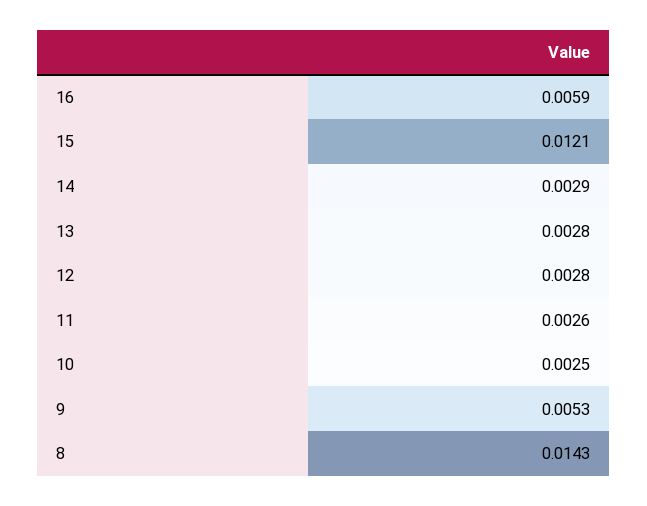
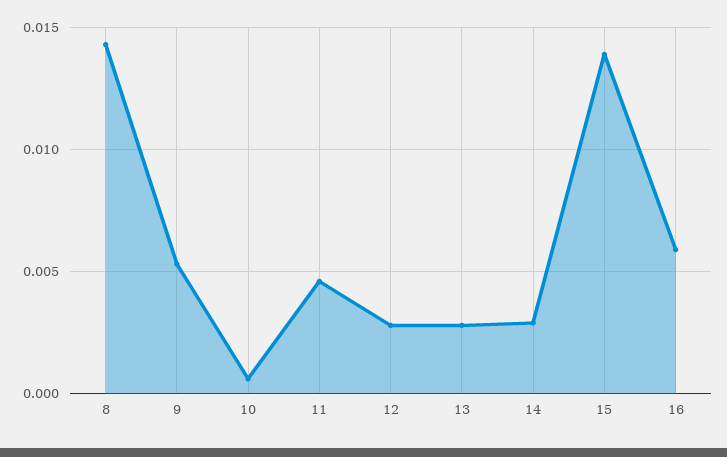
  {
    "16": 0.0059,
-   "15": 0.0121,
+   "15": 0.014,
    "14": 0.0029,
    "13": 0.0028,
    "12": 0.0028,
-   "11": 0.0026,
+   "11": 0.0045,
-   "10": 0.0025,
+   "10": 0.0005,
    "9": 0.0053,
    "8": 0.0143
  }

